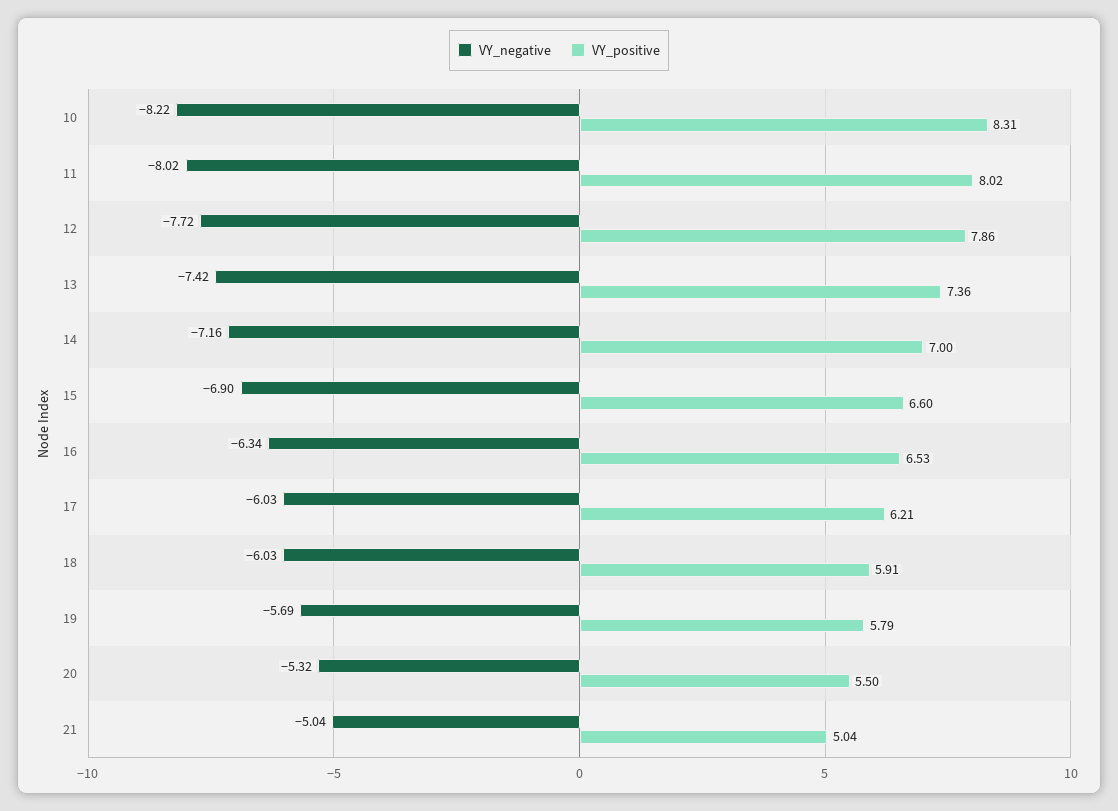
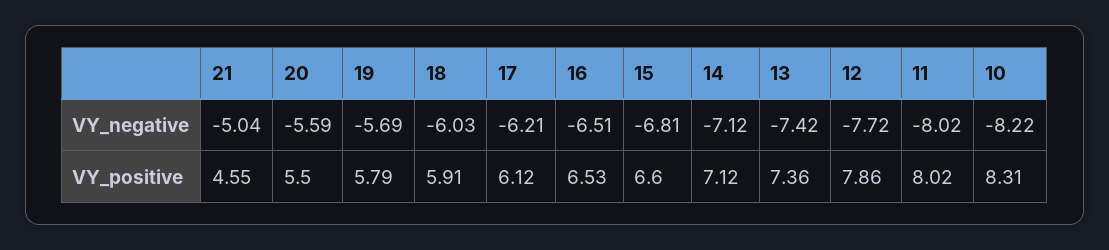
  {
    "VY_negative": {
      "10": -8.22,
      "11": -8.02,
      "12": -7.72,
      "13": -7.42,
-     "14": -7.16,
+     "14": -7.12,
-     "15": -6.9,
+     "15": -6.81,
-     "16": -6.34,
+     "16": -6.51,
-     "17": -6.03,
+     "17": -6.21,
      "18": -6.03,
      "19": -5.69,
-     "20": -5.32,
+     "20": -5.59,
      "21": -5.04
    },
    "VY_positive": {
      "10": 8.31,
      "11": 8.02,
      "12": 7.86,
      "13": 7.36,
-     "14": 7,
+     "14": 7.12,
      "15": 6.6,
      "16": 6.53,
-     "17": 6.21,
+     "17": 6.12,
      "18": 5.91,
      "19": 5.79,
      "20": 5.5,
-     "21": 5.04
+     "21": 4.55
    }
  }

